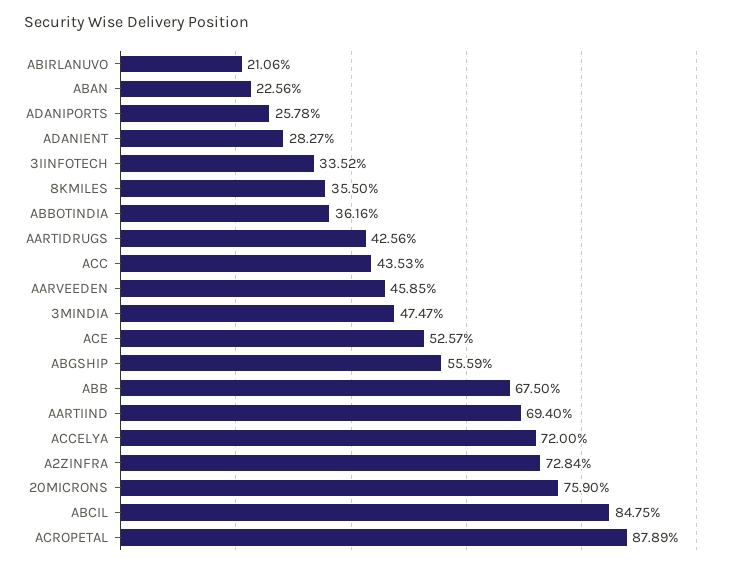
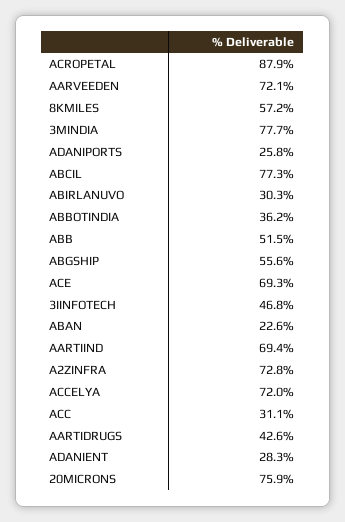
  {
-   "ABIRLANUVO": 21.06,
+   "ABIRLANUVO": 30.3,
    "ABAN": 22.56,
    "ADANIPORTS": 25.78,
    "ADANIENT": 28.27,
-   "3IINFOTECH": 33.52,
+   "3IINFOTECH": 46.8,
-   "8KMILES": 35.5,
+   "8KMILES": 57.2,
    "ABBOTINDIA": 36.16,
    "AARTIDRUGS": 42.56,
-   "ACC": 43.53,
+   "ACC": 31.1,
-   "AARVEEDEN": 45.85,
+   "AARVEEDEN": 72.1,
-   "3MINDIA": 47.47,
+   "3MINDIA": 77.7,
-   "ACE": 52.57,
+   "ACE": 69.3,
    "ABGSHIP": 55.59,
-   "ABB": 67.5,
+   "ABB": 51.5,
    "AARTIIND": 69.4,
    "ACCELYA": 72,
    "A2ZINFRA": 72.84,
    "20MICRONS": 75.9,
-   "ABCIL": 84.75,
+   "ABCIL": 77.3,
    "ACROPETAL": 87.89
  }

